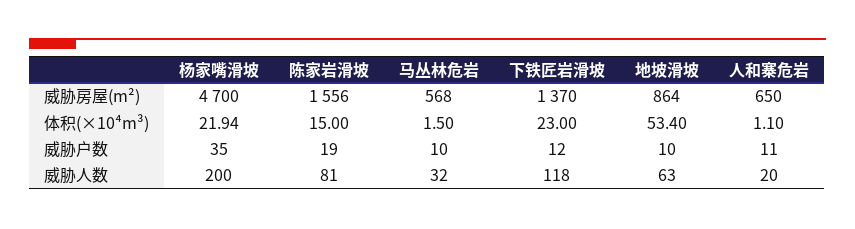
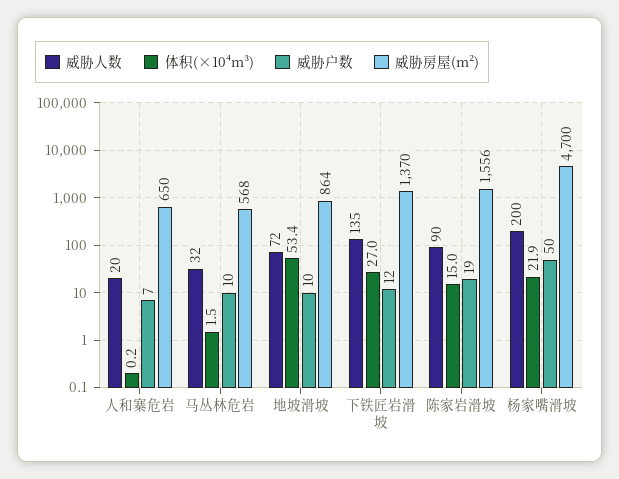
  {
    "威胁房屋(m²)": {
      "杨家嘴滑坡": 4700,
      "陈家岩滑坡": 1556,
      "马丛林危岩": 568,
      "下铁匠岩滑坡": 1370,
      "地坡滑坡": 864,
      "人和寨危岩": 650
    },
    "体积(×10⁴m³)": {
      "杨家嘴滑坡": 21.94,
      "陈家岩滑坡": 15,
      "马丛林危岩": 1.5,
-     "下铁匠岩滑坡": 23,
+     "下铁匠岩滑坡": 27,
      "地坡滑坡": 53.4,
-     "人和寨危岩": 1.1
+     "人和寨危岩": 0.2
    },
    "威胁户数": {
-     "杨家嘴滑坡": 35,
+     "杨家嘴滑坡": 50,
      "陈家岩滑坡": 19,
      "马丛林危岩": 10,
      "下铁匠岩滑坡": 12,
      "地坡滑坡": 10,
-     "人和寨危岩": 11
+     "人和寨危岩": 7
    },
    "威胁人数": {
      "杨家嘴滑坡": 200,
-     "陈家岩滑坡": 81,
+     "陈家岩滑坡": 90,
      "马丛林危岩": 32,
-     "下铁匠岩滑坡": 118,
+     "下铁匠岩滑坡": 135,
-     "地坡滑坡": 63,
+     "地坡滑坡": 72,
      "人和寨危岩": 20
    }
  }

